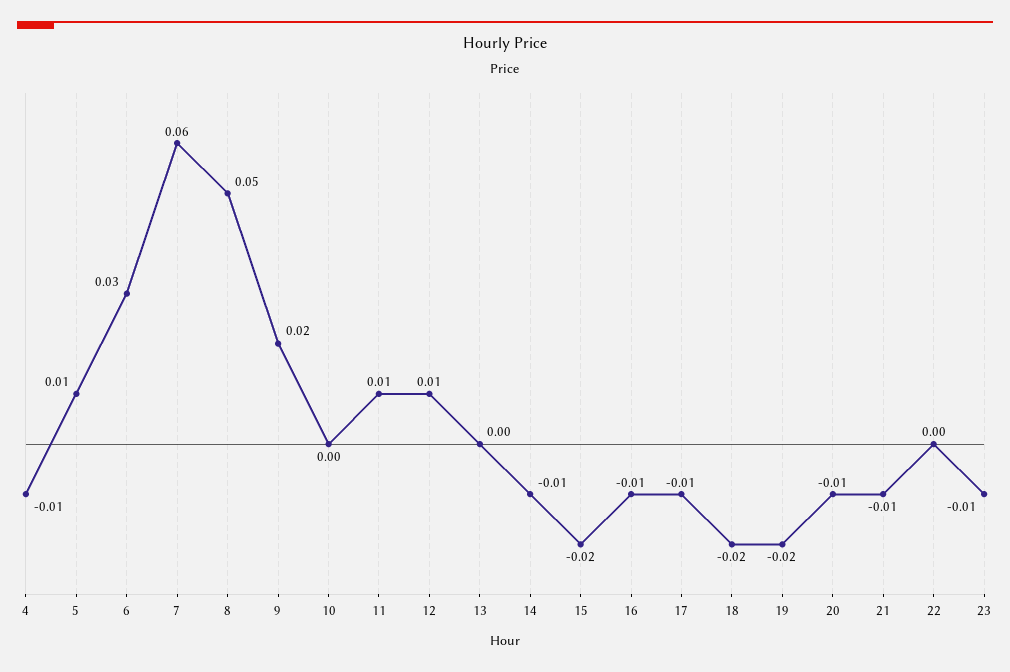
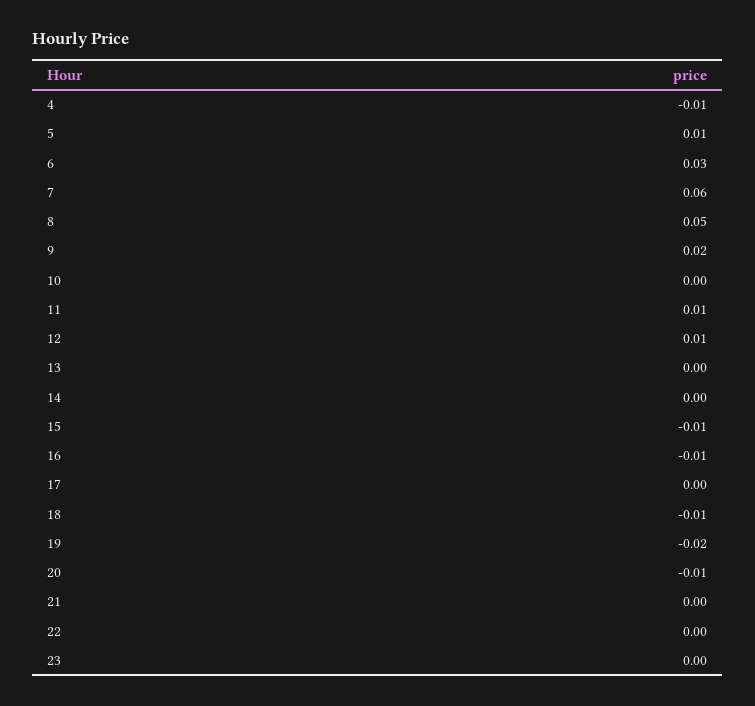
  {
    "4": -0.01,
    "5": 0.01,
    "6": 0.03,
    "7": 0.06,
    "8": 0.05,
    "9": 0.02,
    "10": 0,
    "11": 0.01,
    "12": 0.01,
    "13": 0,
-   "14": -0.01,
+   "14": 0,
-   "15": -0.02,
+   "15": -0.01,
    "16": -0.01,
-   "17": -0.01,
+   "17": 0,
-   "18": -0.02,
+   "18": -0.01,
    "19": -0.02,
    "20": -0.01,
-   "21": -0.01,
+   "21": 0,
    "22": 0,
-   "23": -0.01
+   "23": 0
  }

